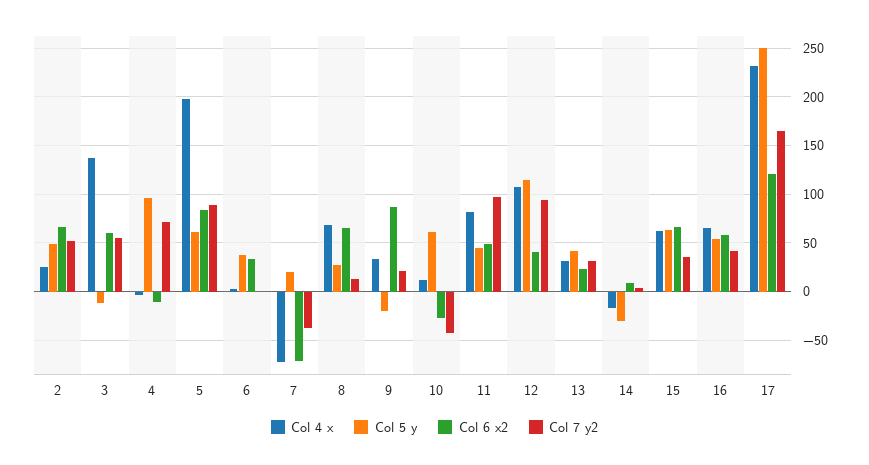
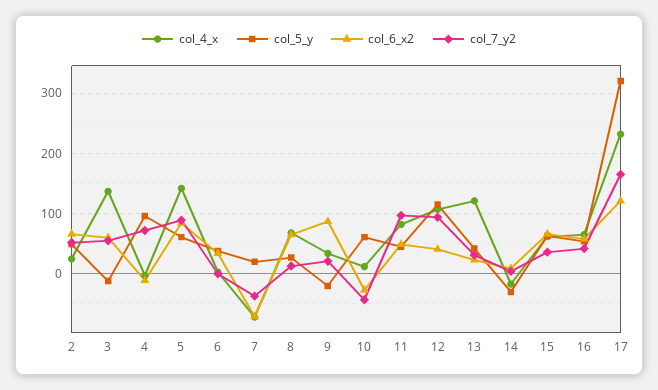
  {
    "Col 4 x": {
      "2": 30,
      "3": 140,
      "4": 0,
-     "5": 200,
+     "5": 140,
      "6": 0,
      "7": -70,
      "8": 70,
      "9": 30,
      "10": 10,
      "11": 80,
      "12": 110,
-     "13": 30,
+     "13": 120,
      "14": -20,
      "15": 60,
      "16": 70,
      "17": 230
    },
    "Col 5 y": {
      "2": 50,
      "3": -10,
      "4": 100,
      "5": 60,
      "6": 40,
      "7": 20,
      "8": 30,
      "9": -20,
      "10": 60,
      "11": 50,
      "12": 120,
      "13": 40,
      "14": -30,
      "15": 60,
      "16": 50,
-     "17": 250
+     "17": 320
    },
    "Col 6 x2": {
      "2": 70,
      "3": 60,
      "4": -10,
      "5": 80,
      "6": 30,
      "7": -70,
      "8": 70,
      "9": 90,
      "10": -30,
      "11": 50,
      "12": 40,
      "13": 20,
      "14": 10,
      "15": 70,
      "16": 60,
      "17": 120
    },
    "Col 7 y2": {
      "2": 50,
      "3": 60,
      "4": 70,
      "5": 90,
      "6": 0,
      "7": -40,
      "8": 10,
      "9": 20,
      "10": -40,
      "11": 100,
      "12": 90,
      "13": 30,
      "14": 0,
      "15": 40,
      "16": 40,
      "17": 170
    }
  }

